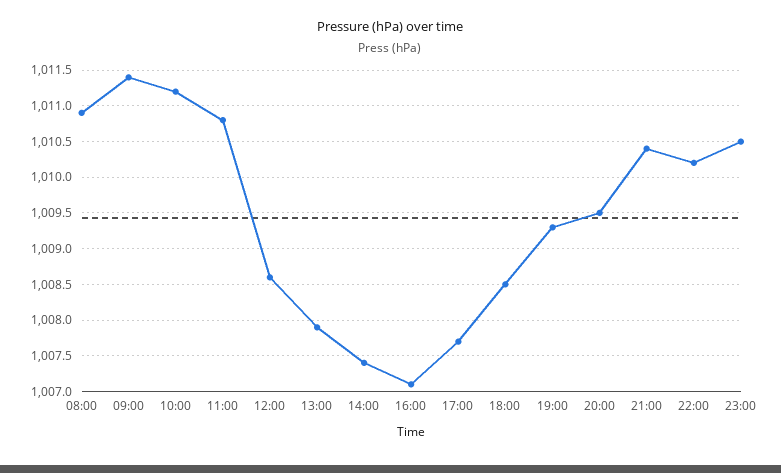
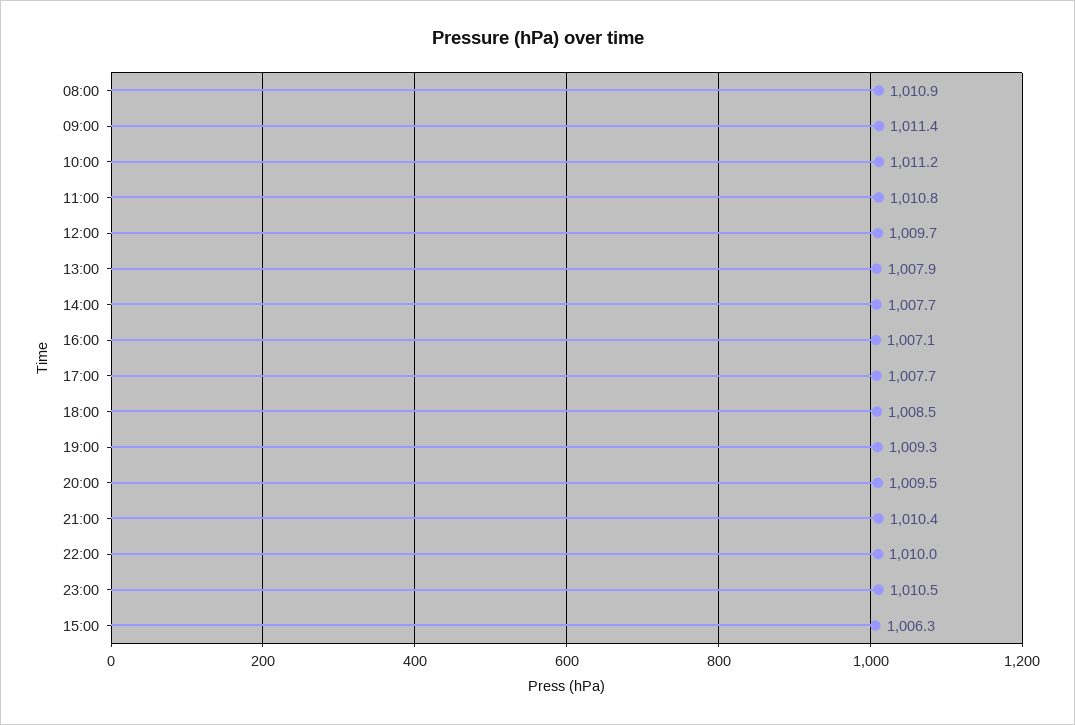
  {
    "08:00": 1010.9,
    "09:00": 1011.4,
    "10:00": 1011.2,
    "11:00": 1010.8,
-   "12:00": 1008.6,
+   "12:00": 1009.7,
    "13:00": 1007.9,
-   "14:00": 1007.4,
+   "14:00": 1007.7,
    "16:00": 1007.1,
    "17:00": 1007.7,
    "18:00": 1008.5,
    "19:00": 1009.3,
    "20:00": 1009.5,
    "21:00": 1010.4,
-   "22:00": 1010.2,
+   "22:00": 1010,
-   "23:00": 1010.5
+   "23:00": 1010.5,
+   "15:00": 1006.3
  }

